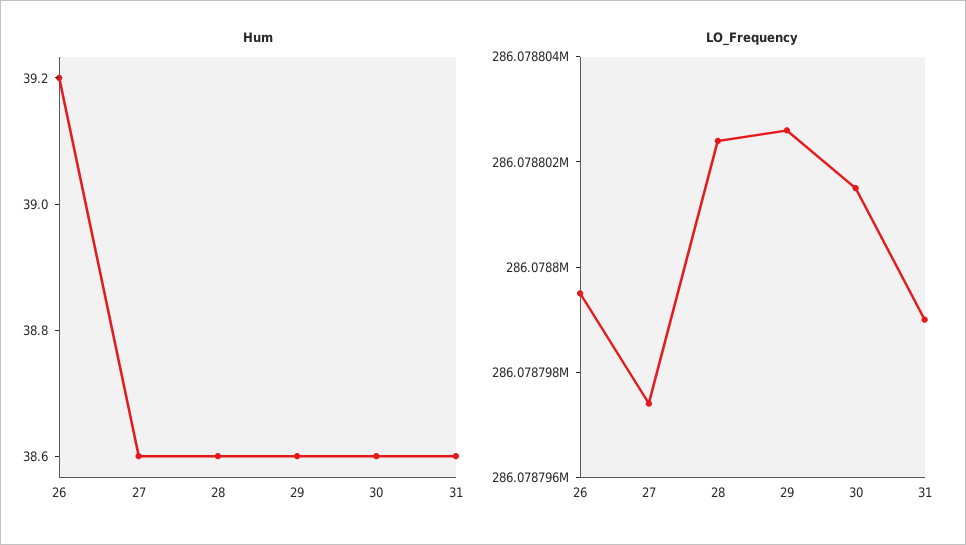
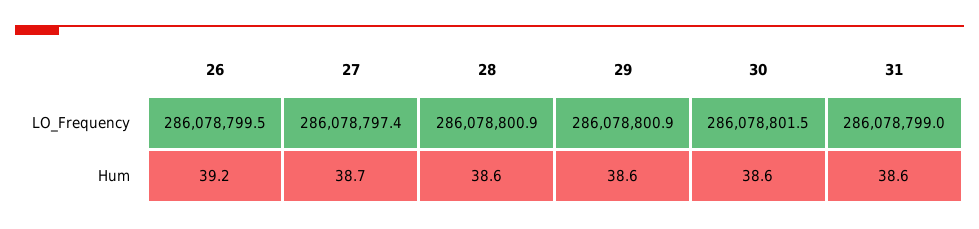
  {
    "Hum": {
      "26": 39.2,
-     "27": 38.6,
+     "27": 38.7,
      "28": 38.6,
      "29": 38.6,
      "30": 38.6,
      "31": 38.6
    },
    "LO_Frequency": {
      "26": 286078799.5,
      "27": 286078797.4,
-     "28": 286078802.5,
+     "28": 286078800.9,
-     "29": 286078802.5,
+     "29": 286078800.9,
      "30": 286078801.5,
      "31": 286078799
    }
  }

